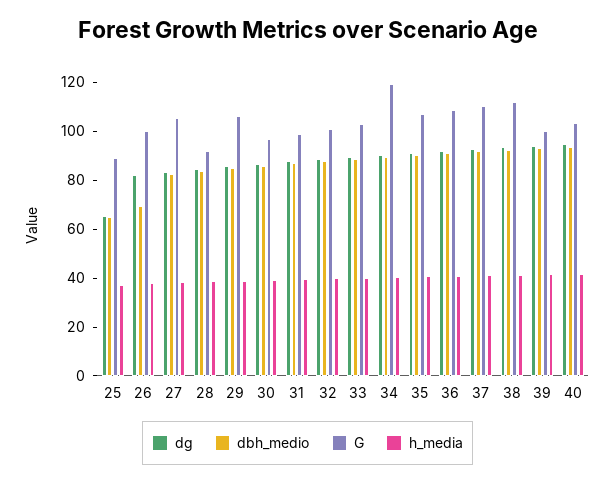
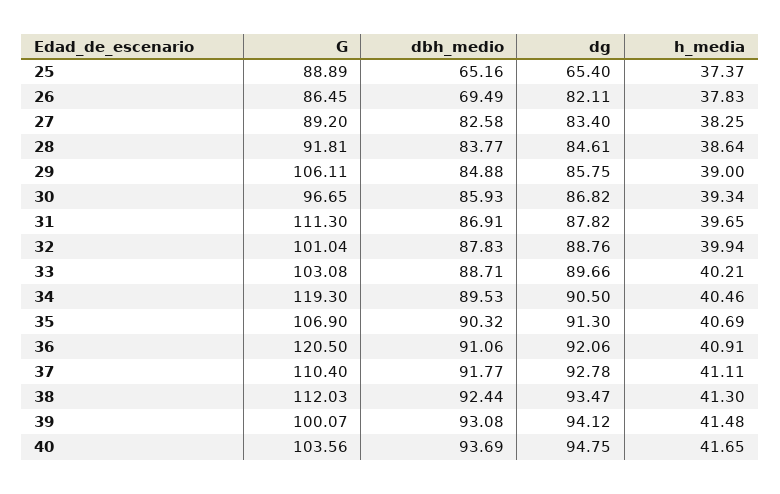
  {
    "dg": {
      "25": 65.4,
      "26": 82.11,
      "27": 83.4,
      "28": 84.61,
      "29": 85.75,
      "30": 86.82,
      "31": 87.82,
      "32": 88.76,
      "33": 89.66,
      "34": 90.5,
      "35": 91.3,
      "36": 92.06,
      "37": 92.78,
      "38": 93.47,
      "39": 94.12,
      "40": 94.75
    },
    "dbh_medio": {
      "25": 65.16,
      "26": 69.49,
      "27": 82.58,
      "28": 83.77,
      "29": 84.88,
      "30": 85.93,
      "31": 86.91,
      "32": 87.83,
      "33": 88.71,
      "34": 89.53,
      "35": 90.32,
      "36": 91.06,
      "37": 91.77,
      "38": 92.44,
      "39": 93.08,
      "40": 93.69
    },
    "G": {
      "25": 88.89,
-     "26": 100,
+     "26": 86.45,
-     "27": 105,
+     "27": 89.2,
      "28": 91.81,
      "29": 106.11,
      "30": 96.65,
-     "31": 100,
+     "31": 111.3,
      "32": 101.04,
      "33": 103.08,
      "34": 119.3,
      "35": 106.9,
-     "36": 110,
+     "36": 120.5,
      "37": 110.4,
      "38": 112.03,
      "39": 100.07,
      "40": 103.56
    },
    "h_media": {
      "25": 37.37,
      "26": 37.83,
      "27": 38.25,
      "28": 38.64,
      "29": 39,
      "30": 39.34,
      "31": 39.65,
      "32": 39.94,
      "33": 40.21,
      "34": 40.46,
      "35": 40.69,
      "36": 40.91,
      "37": 41.11,
      "38": 41.3,
      "39": 41.48,
      "40": 41.65
    }
  }

